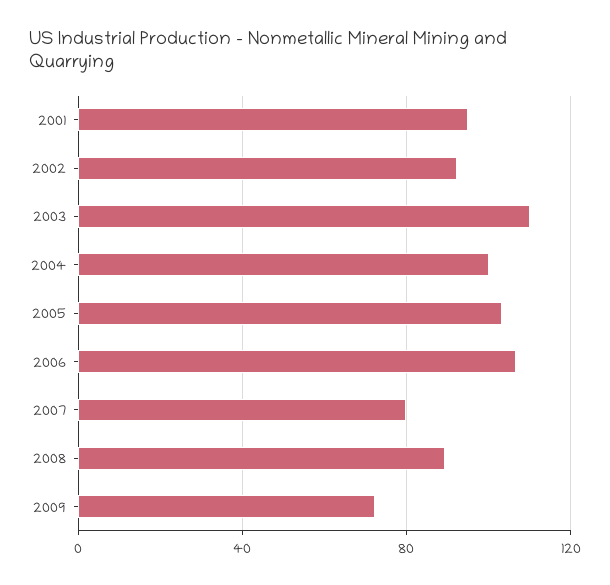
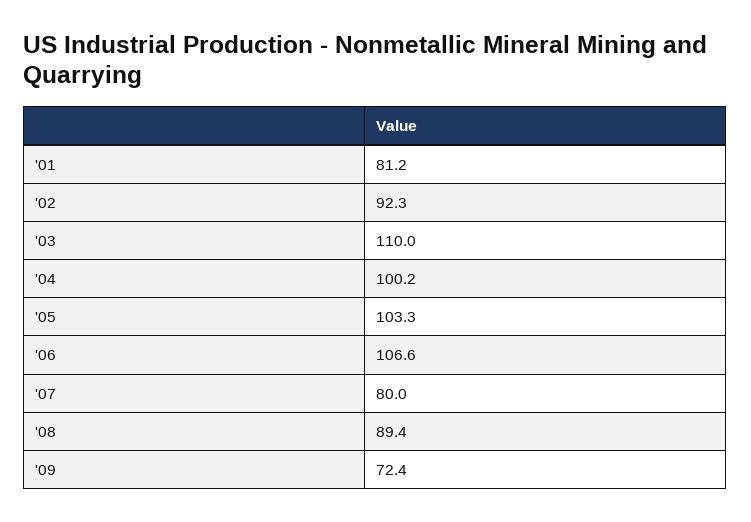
  {
-   "2001": 95,
+   "2001": 81.2,
    "2002": 92.3,
    "2003": 110,
    "2004": 100.2,
    "2005": 103.3,
    "2006": 106.6,
    "2007": 80,
    "2008": 89.4,
    "2009": 72.4
  }

